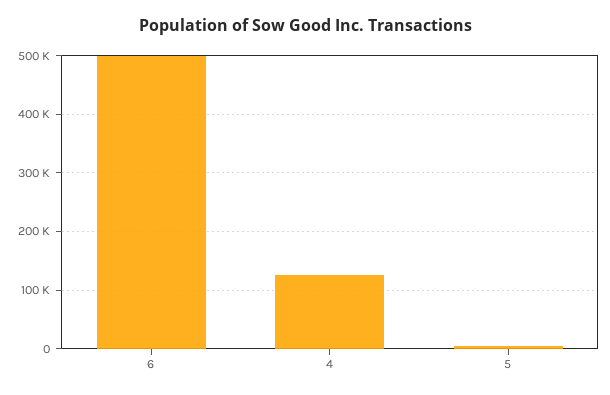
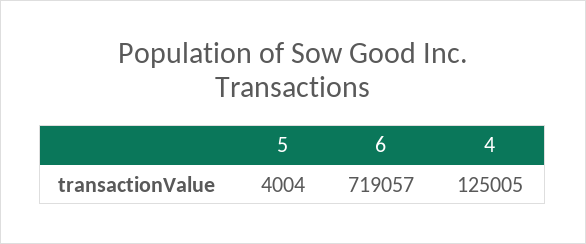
  {
-   "6": 500000,
+   "6": 719057,
    "4": 125005,
    "5": 4004
  }

